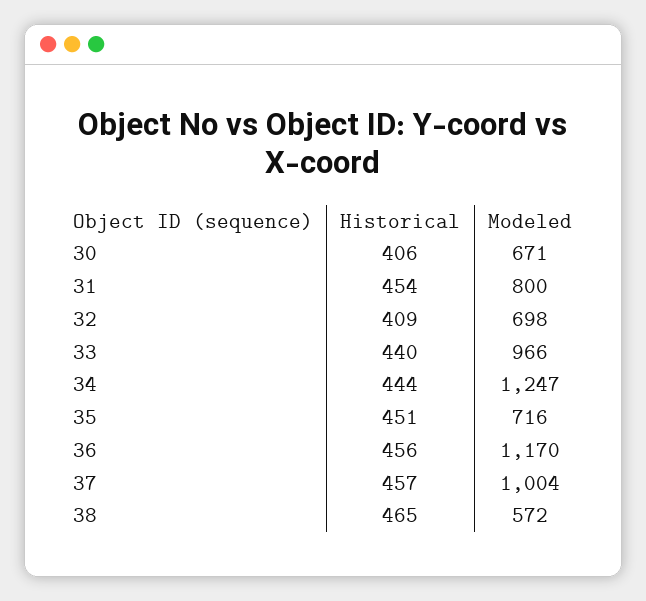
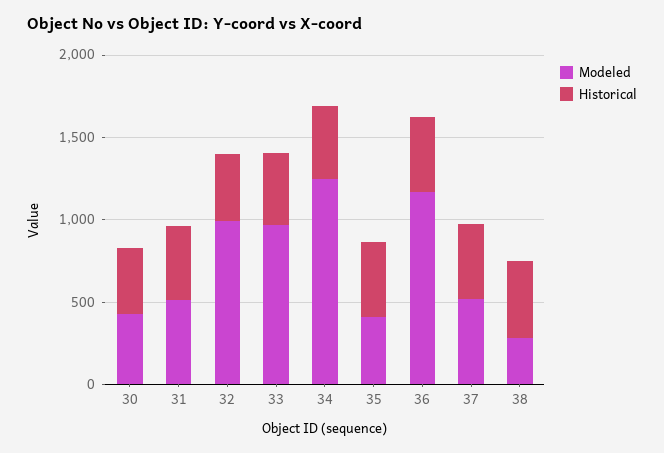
  {
    "Historical": {
      "30": 406,
      "31": 454,
      "32": 409,
      "33": 440,
      "34": 444,
      "35": 451,
      "36": 456,
      "37": 457,
      "38": 465
    },
    "Modeled": {
-     "30": 671,
+     "30": 400,
-     "31": 800,
+     "31": 500,
-     "32": 698,
+     "32": 1000,
      "33": 966,
      "34": 1247,
-     "35": 716,
+     "35": 400,
      "36": 1170,
-     "37": 1004,
+     "37": 500,
-     "38": 572
+     "38": 300
    }
  }

